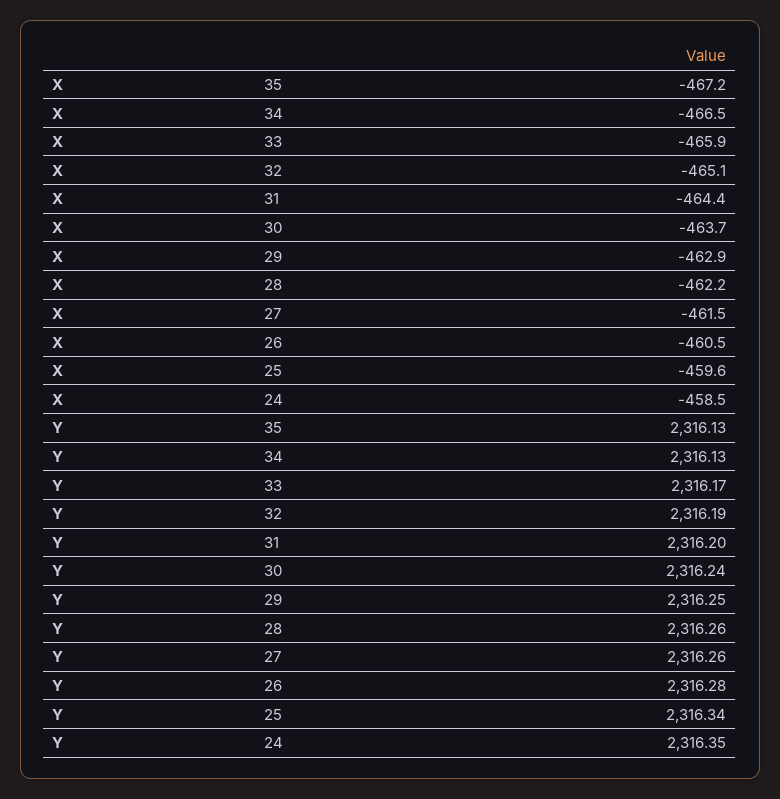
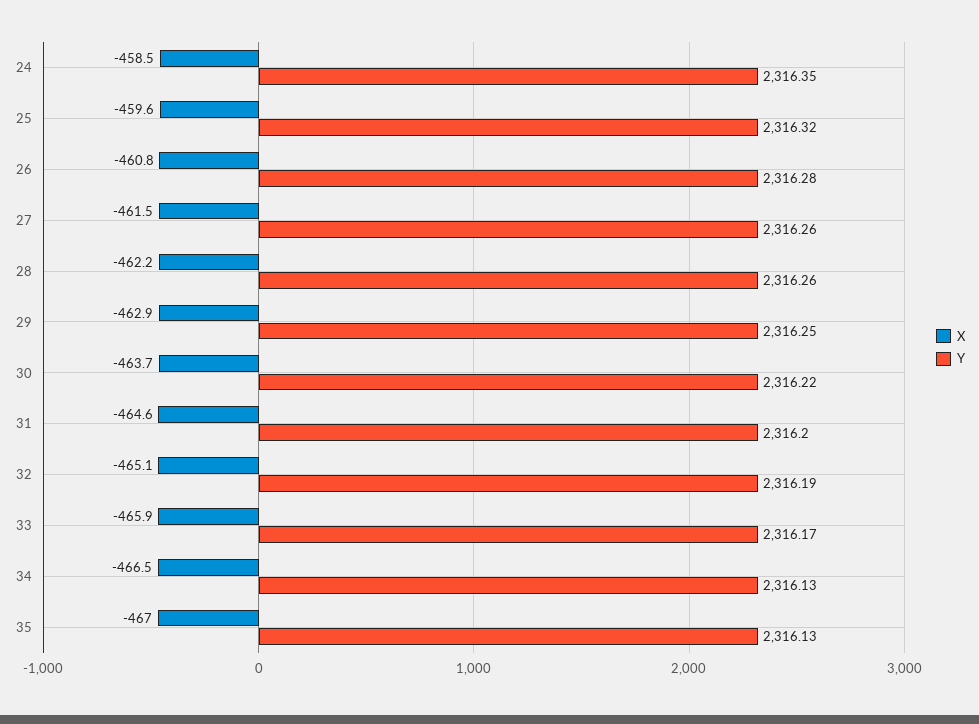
  {
    "X": {
-     "35": -467.2,
+     "35": -467,
      "34": -466.5,
      "33": -465.9,
      "32": -465.1,
-     "31": -464.4,
+     "31": -464.6,
      "30": -463.7,
      "29": -462.9,
      "28": -462.2,
      "27": -461.5,
-     "26": -460.5,
+     "26": -460.8,
      "25": -459.6,
      "24": -458.5
    },
    "Y": {
      "35": 2316.13,
      "34": 2316.13,
      "33": 2316.17,
      "32": 2316.19,
      "31": 2316.2,
-     "30": 2316.24,
+     "30": 2316.22,
      "29": 2316.25,
      "28": 2316.26,
      "27": 2316.26,
      "26": 2316.28,
-     "25": 2316.34,
+     "25": 2316.32,
      "24": 2316.35
    }
  }

